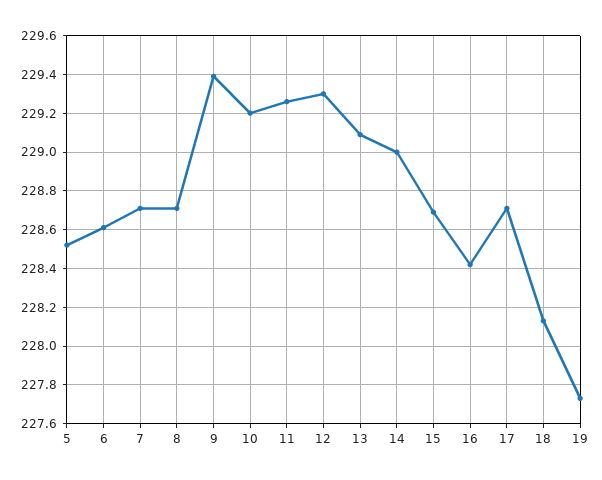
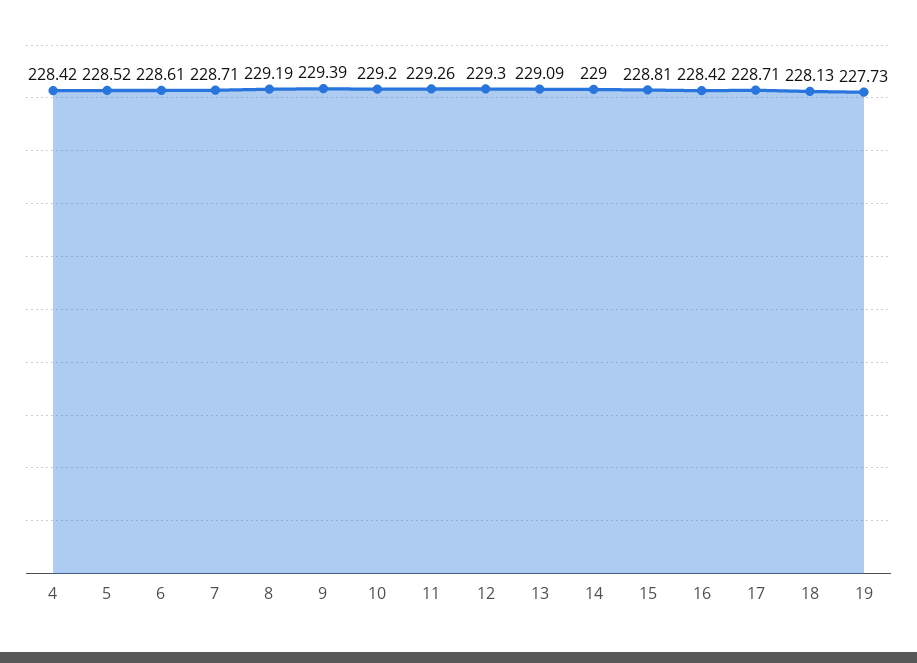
  {
    "5": 228.52,
    "6": 228.61,
    "7": 228.71,
-   "8": 228.7,
+   "8": 229.19,
    "9": 229.39,
    "10": 229.2,
    "11": 229.26,
    "12": 229.3,
    "13": 229.09,
    "14": 229,
-   "15": 228.7,
+   "15": 228.81,
    "16": 228.42,
    "17": 228.71,
    "18": 228.13,
-   "19": 227.73
+   "19": 227.73,
+   "4": 228.42
  }

